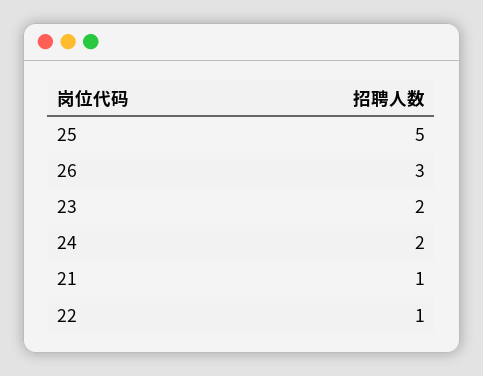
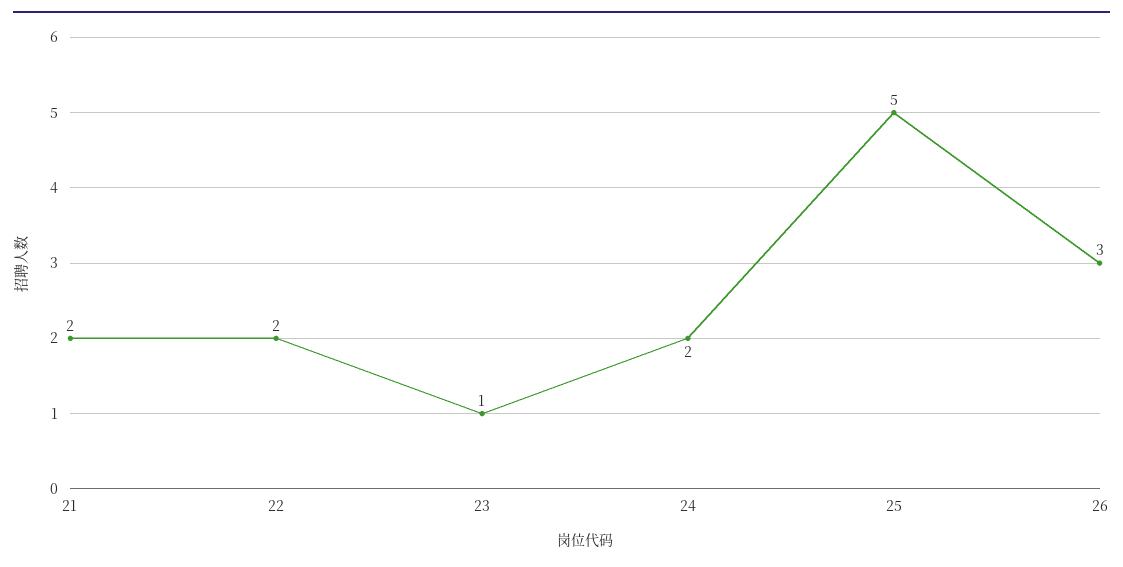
  {
    "25": 5,
    "26": 3,
-   "23": 2,
+   "23": 1,
    "24": 2,
-   "21": 1,
+   "21": 2,
-   "22": 1
+   "22": 2
  }

